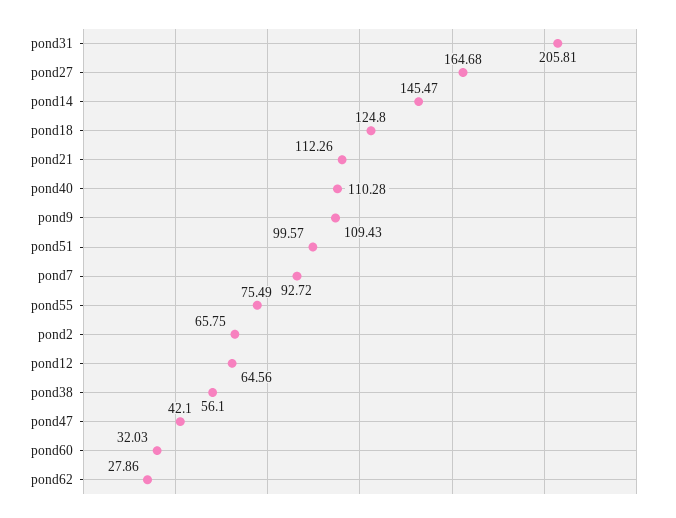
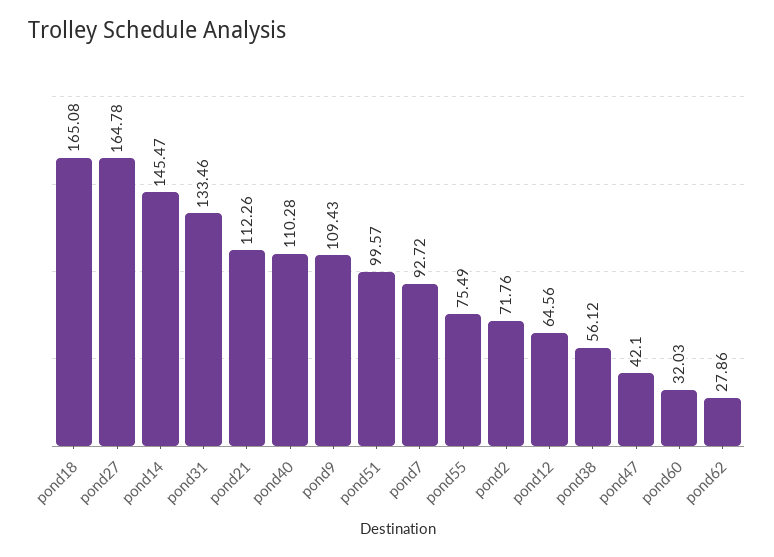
  {
-   "pond31": 205.81,
+   "pond31": 133.46,
-   "pond27": 164.68,
+   "pond27": 164.78,
    "pond14": 145.47,
-   "pond18": 124.8,
+   "pond18": 165.08,
    "pond21": 112.26,
    "pond40": 110.28,
    "pond9": 109.43,
    "pond51": 99.57,
    "pond7": 92.72,
    "pond55": 75.49,
-   "pond2": 65.75,
+   "pond2": 71.76,
    "pond12": 64.56,
-   "pond38": 56.1,
+   "pond38": 56.12,
    "pond47": 42.1,
    "pond60": 32.03,
    "pond62": 27.86
  }

